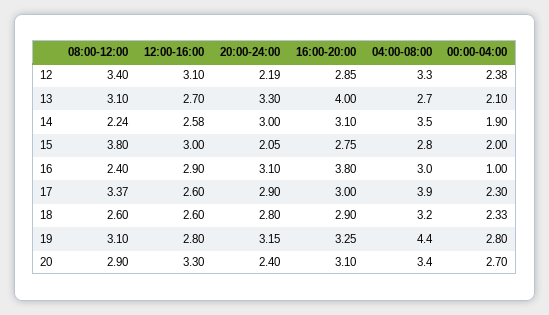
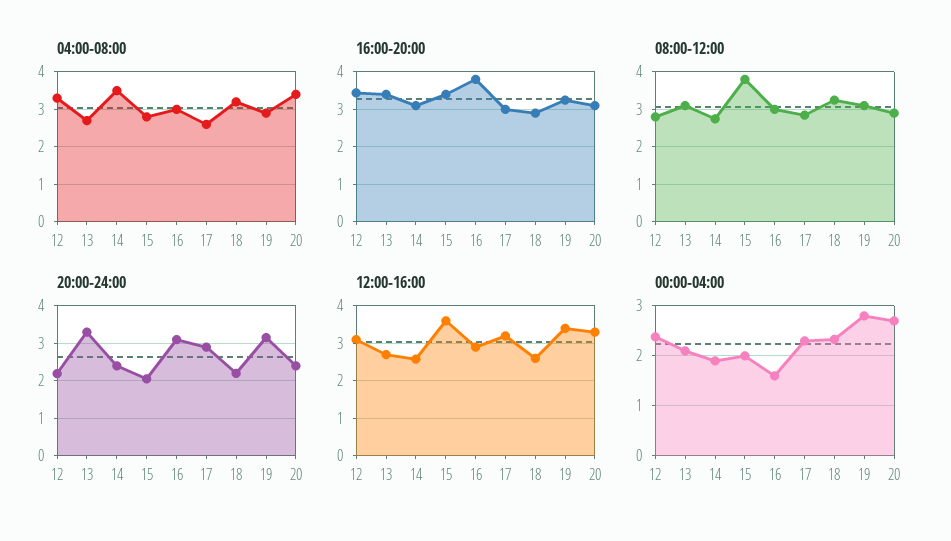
  {
    "08:00-12:00": {
-     "12": 3.4,
+     "12": 2.8,
      "13": 3.1,
-     "14": 2.24,
+     "14": 2.8,
      "15": 3.8,
-     "16": 2.4,
+     "16": 3,
-     "17": 3.37,
+     "17": 2.8,
-     "18": 2.6,
+     "18": 3.2,
      "19": 3.1,
      "20": 2.9
    },
    "12:00-16:00": {
      "12": 3.1,
      "13": 2.7,
      "14": 2.58,
-     "15": 3,
+     "15": 3.6,
      "16": 2.9,
-     "17": 2.6,
+     "17": 3.2,
      "18": 2.6,
-     "19": 2.8,
+     "19": 3.4,
      "20": 3.3
    },
    "20:00-24:00": {
      "12": 2.19,
      "13": 3.3,
-     "14": 3,
+     "14": 2.4,
      "15": 2.05,
      "16": 3.1,
      "17": 2.9,
-     "18": 2.8,
+     "18": 2.2,
      "19": 3.15,
      "20": 2.4
    },
    "16:00-20:00": {
-     "12": 2.85,
+     "12": 3.4,
-     "13": 4,
+     "13": 3.4,
      "14": 3.1,
-     "15": 2.75,
+     "15": 3.4,
      "16": 3.8,
      "17": 3,
      "18": 2.9,
      "19": 3.25,
      "20": 3.1
    },
    "04:00-08:00": {
      "12": 3.3,
      "13": 2.7,
      "14": 3.5,
      "15": 2.8,
      "16": 3,
-     "17": 3.9,
+     "17": 2.5,
      "18": 3.2,
-     "19": 4.4,
+     "19": 3,
      "20": 3.4
    },
    "00:00-04:00": {
      "12": 2.38,
      "13": 2.1,
      "14": 1.9,
      "15": 2,
-     "16": 1,
+     "16": 1.6,
      "17": 2.3,
      "18": 2.33,
      "19": 2.8,
      "20": 2.7
    }
  }

